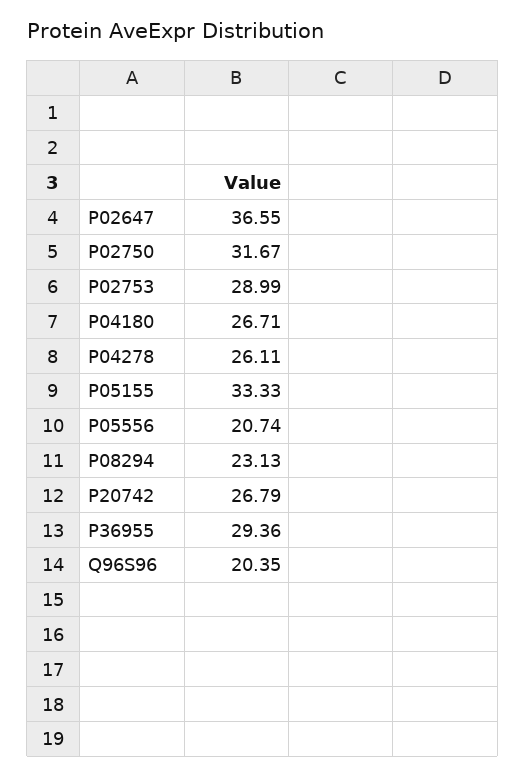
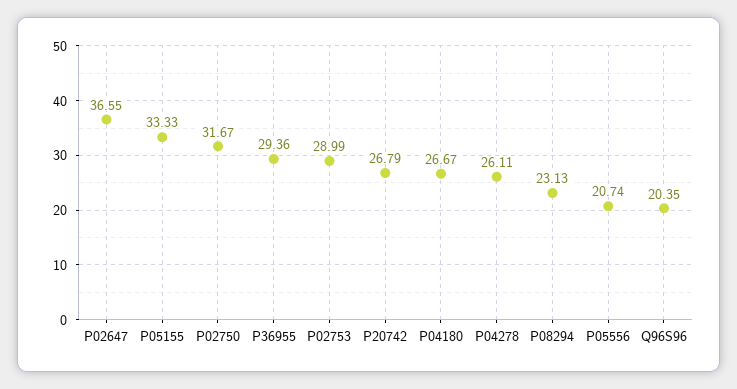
  {
    "P02647": 36.55,
    "P02750": 31.67,
    "P02753": 28.99,
-   "P04180": 26.71,
+   "P04180": 26.67,
    "P04278": 26.11,
    "P05155": 33.33,
    "P05556": 20.74,
    "P08294": 23.13,
    "P20742": 26.79,
    "P36955": 29.36,
    "Q96S96": 20.35
  }

